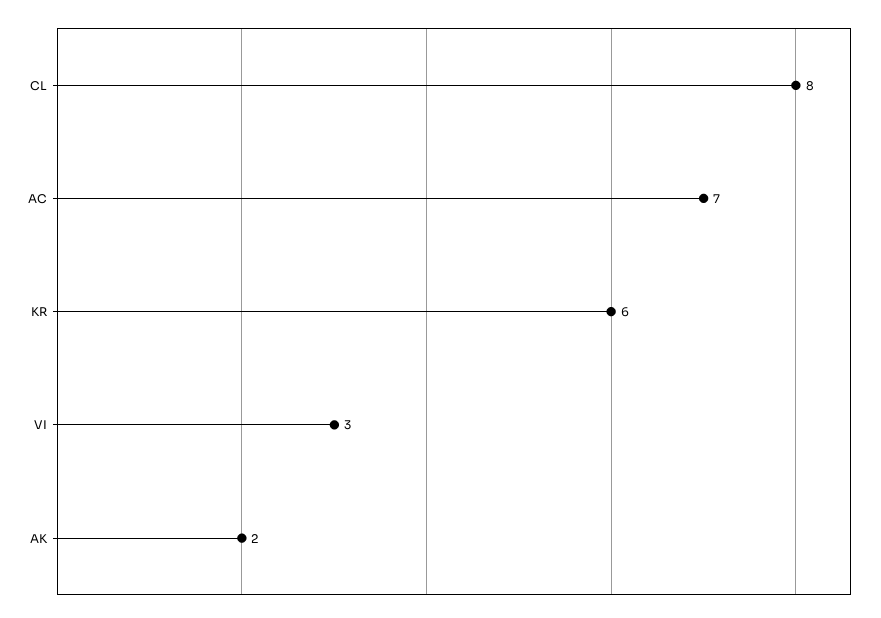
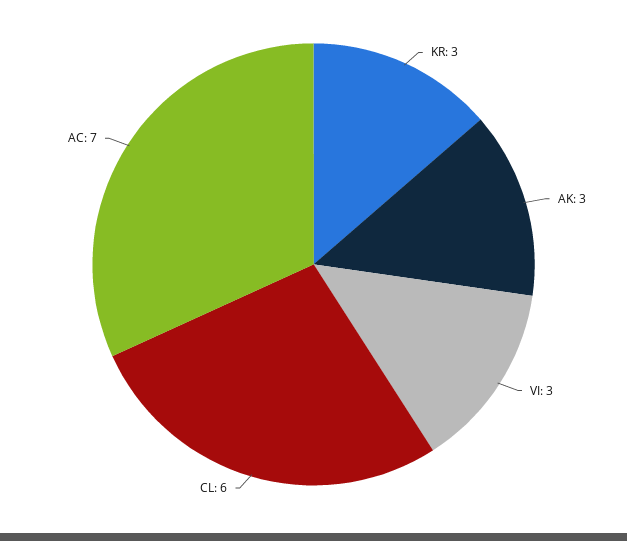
  {
-   "CL": 8,
+   "CL": 6,
    "AC": 7,
-   "KR": 6,
+   "KR": 3,
    "VI": 3,
-   "AK": 2
+   "AK": 3
  }

